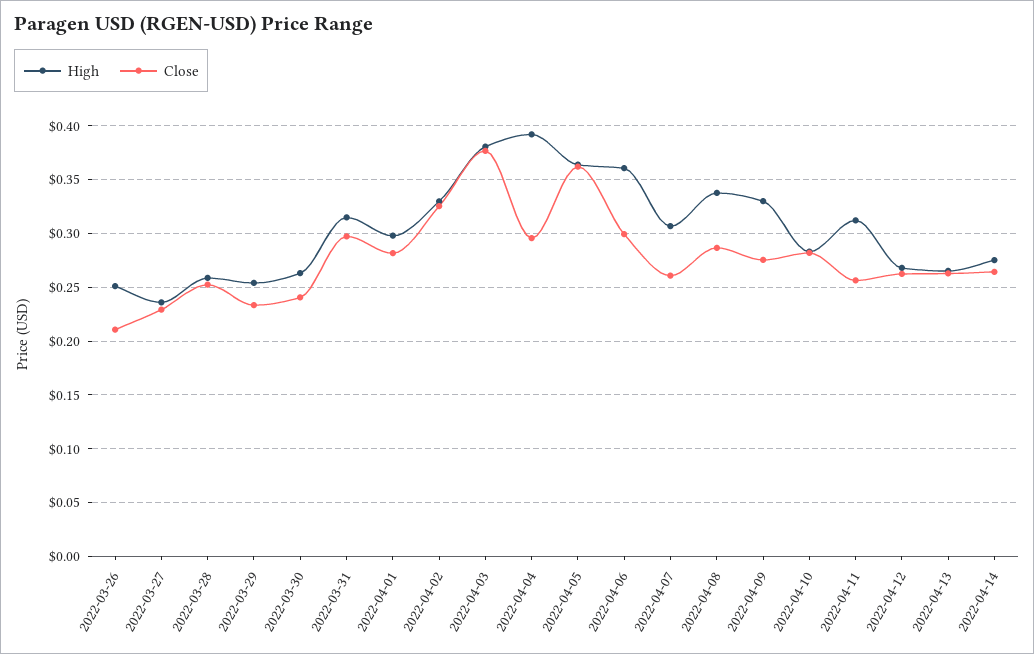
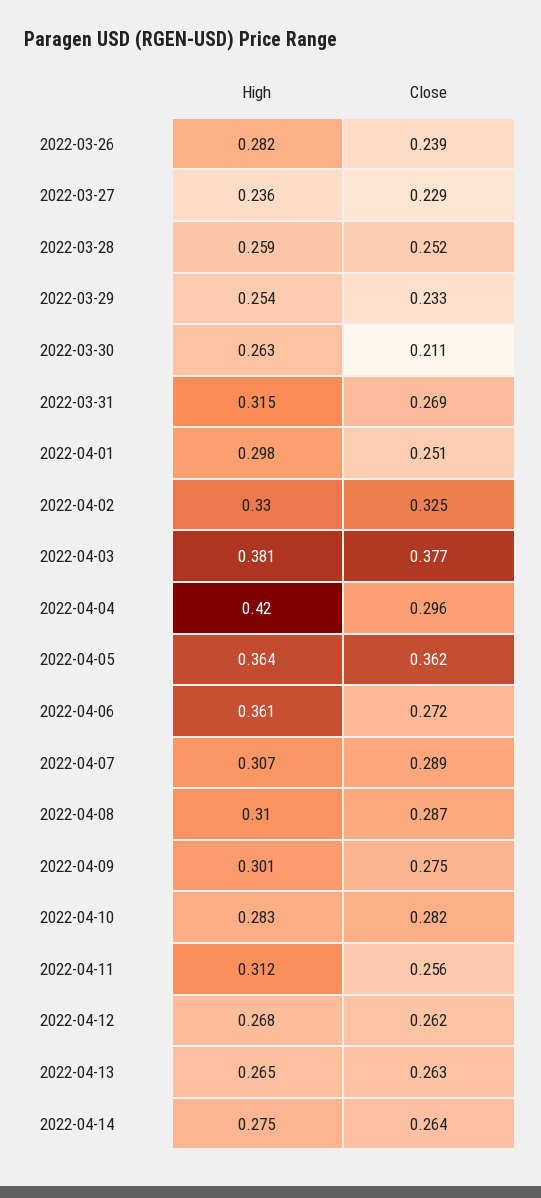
  {
    "High": {
-     "2022-03-26": 0.25,
+     "2022-03-26": 0.282,
      "2022-03-27": 0.236,
      "2022-03-28": 0.259,
      "2022-03-29": 0.254,
      "2022-03-30": 0.263,
      "2022-03-31": 0.315,
      "2022-04-01": 0.298,
      "2022-04-02": 0.33,
      "2022-04-03": 0.381,
-     "2022-04-04": 0.39,
+     "2022-04-04": 0.42,
      "2022-04-05": 0.364,
      "2022-04-06": 0.361,
      "2022-04-07": 0.307,
-     "2022-04-08": 0.34,
+     "2022-04-08": 0.31,
-     "2022-04-09": 0.33,
+     "2022-04-09": 0.301,
      "2022-04-10": 0.283,
      "2022-04-11": 0.312,
      "2022-04-12": 0.268,
      "2022-04-13": 0.265,
      "2022-04-14": 0.275
    },
    "Close": {
-     "2022-03-26": 0.21,
+     "2022-03-26": 0.239,
      "2022-03-27": 0.229,
      "2022-03-28": 0.252,
      "2022-03-29": 0.233,
-     "2022-03-30": 0.24,
+     "2022-03-30": 0.211,
-     "2022-03-31": 0.3,
+     "2022-03-31": 0.269,
-     "2022-04-01": 0.28,
+     "2022-04-01": 0.251,
      "2022-04-02": 0.325,
      "2022-04-03": 0.377,
      "2022-04-04": 0.296,
      "2022-04-05": 0.362,
-     "2022-04-06": 0.3,
+     "2022-04-06": 0.272,
-     "2022-04-07": 0.26,
+     "2022-04-07": 0.289,
      "2022-04-08": 0.287,
      "2022-04-09": 0.275,
      "2022-04-10": 0.282,
      "2022-04-11": 0.256,
      "2022-04-12": 0.262,
      "2022-04-13": 0.263,
      "2022-04-14": 0.264
    }
  }

